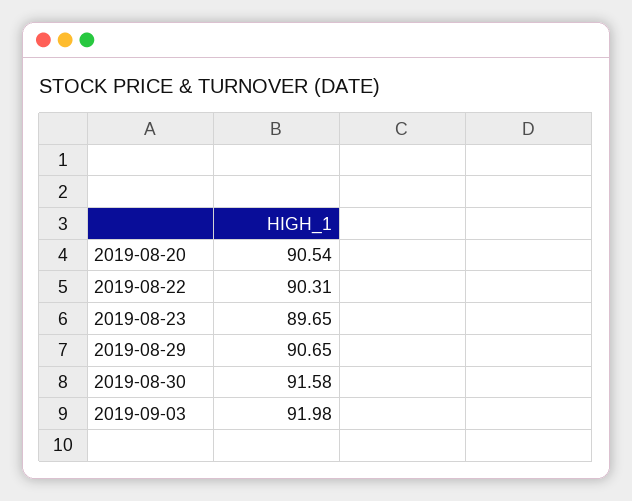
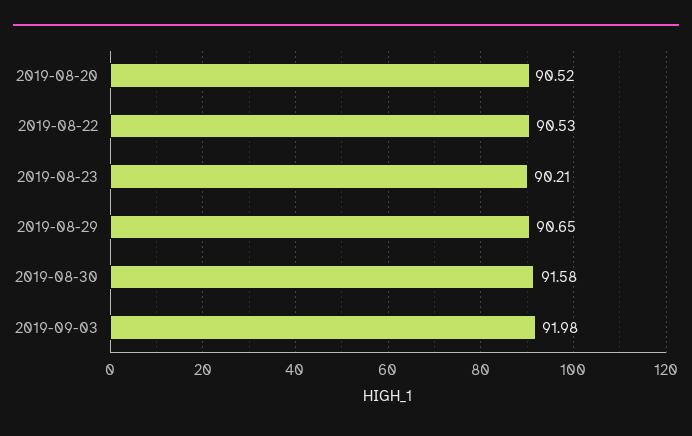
  {
-   "2019-08-20": 90.54,
+   "2019-08-20": 90.52,
-   "2019-08-22": 90.31,
+   "2019-08-22": 90.53,
-   "2019-08-23": 89.65,
+   "2019-08-23": 90.21,
    "2019-08-29": 90.65,
    "2019-08-30": 91.58,
    "2019-09-03": 91.98
  }

